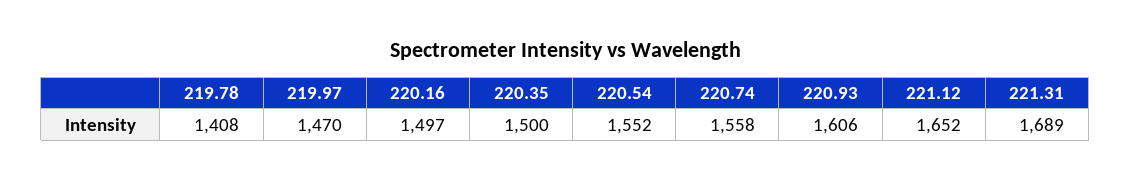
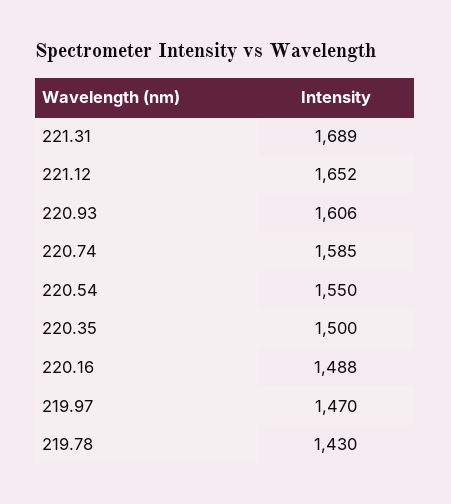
  {
-   "219.78": 1408,
+   "219.78": 1430,
    "219.97": 1470,
-   "220.16": 1497,
+   "220.16": 1488,
    "220.35": 1500,
-   "220.54": 1552,
+   "220.54": 1550,
-   "220.74": 1558,
+   "220.74": 1585,
    "220.93": 1606,
    "221.12": 1652,
    "221.31": 1689
  }

